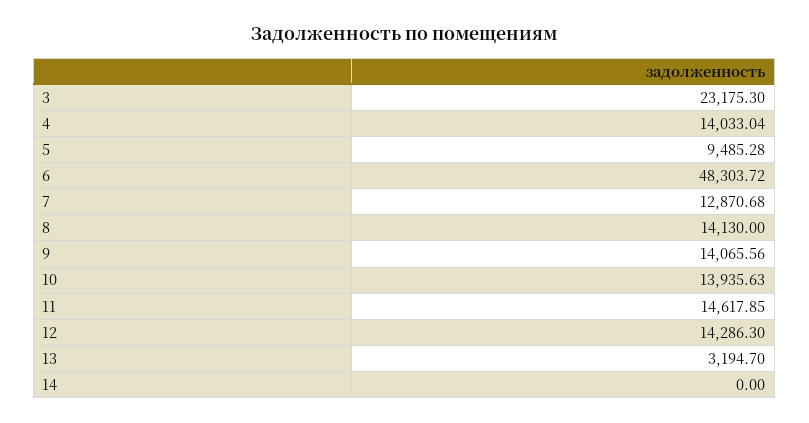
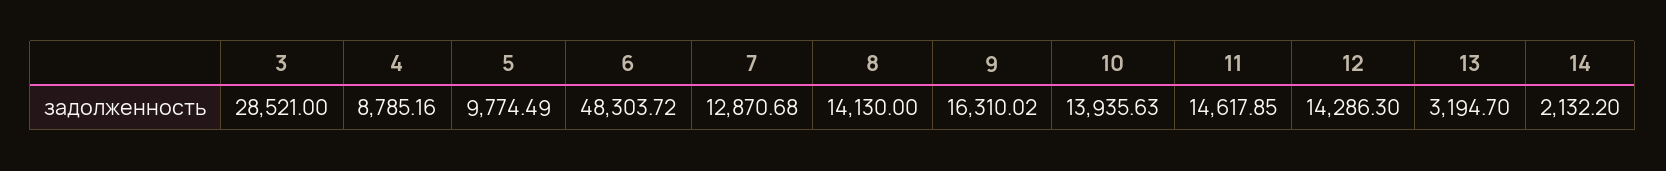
  {
-   "3": 23175.3,
+   "3": 28521,
-   "4": 14033.04,
+   "4": 8785.16,
-   "5": 9485.28,
+   "5": 9774.49,
    "6": 48303.72,
    "7": 12870.68,
    "8": 14130,
-   "9": 14065.56,
+   "9": 16310.02,
    "10": 13935.63,
    "11": 14617.85,
    "12": 14286.3,
    "13": 3194.7,
-   "14": 0
+   "14": 2132.2
  }

